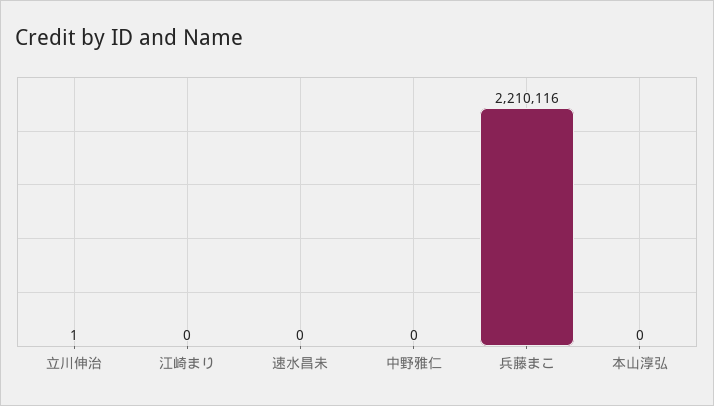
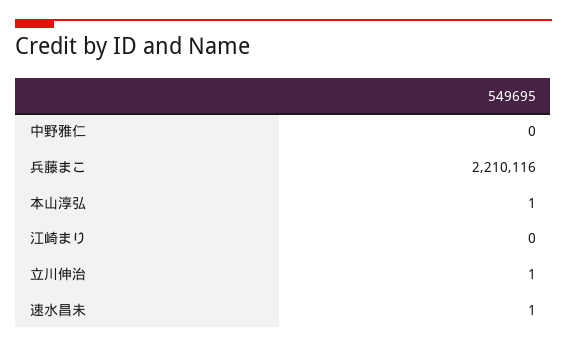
  {
    "立川伸治": 1,
    "江崎まり": 0,
-   "速水昌未": 0,
+   "速水昌未": 1,
    "中野雅仁": 0,
    "兵藤まこ": 2210116,
-   "本山淳弘": 0
+   "本山淳弘": 1
  }

